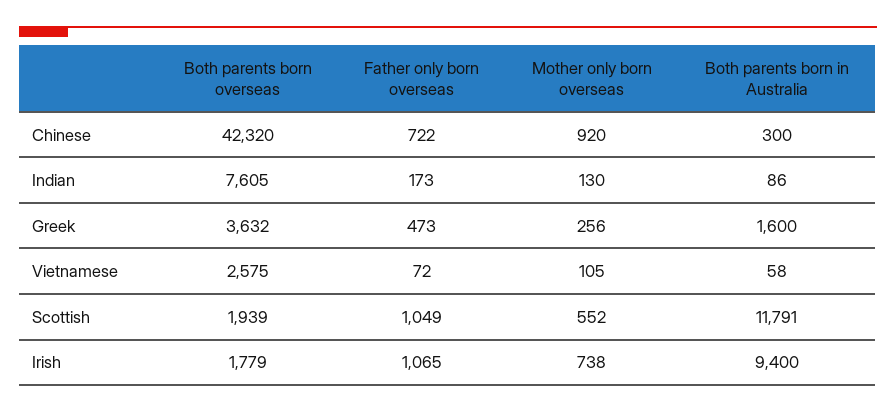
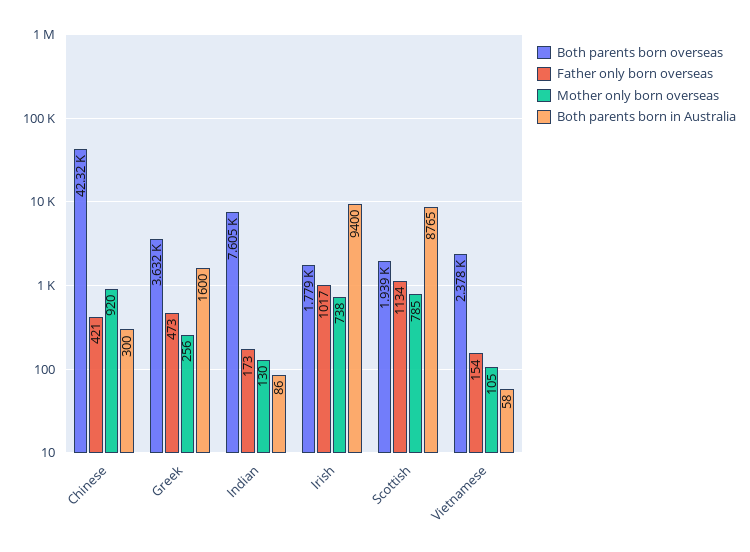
  {
    "Both parents born overseas": {
      "Chinese": 42320,
      "Indian": 7605,
      "Greek": 3632,
-     "Vietnamese": 2575,
+     "Vietnamese": 2378,
      "Scottish": 1939,
      "Irish": 1779
    },
    "Father only born overseas": {
-     "Chinese": 722,
+     "Chinese": 421,
      "Indian": 173,
      "Greek": 473,
-     "Vietnamese": 72,
+     "Vietnamese": 154,
-     "Scottish": 1049,
+     "Scottish": 1134,
-     "Irish": 1065
+     "Irish": 1017
    },
    "Mother only born overseas": {
      "Chinese": 920,
      "Indian": 130,
      "Greek": 256,
      "Vietnamese": 105,
-     "Scottish": 552,
+     "Scottish": 785,
      "Irish": 738
    },
    "Both parents born in Australia": {
      "Chinese": 300,
      "Indian": 86,
      "Greek": 1600,
      "Vietnamese": 58,
-     "Scottish": 11791,
+     "Scottish": 8765,
      "Irish": 9400
    }
  }

